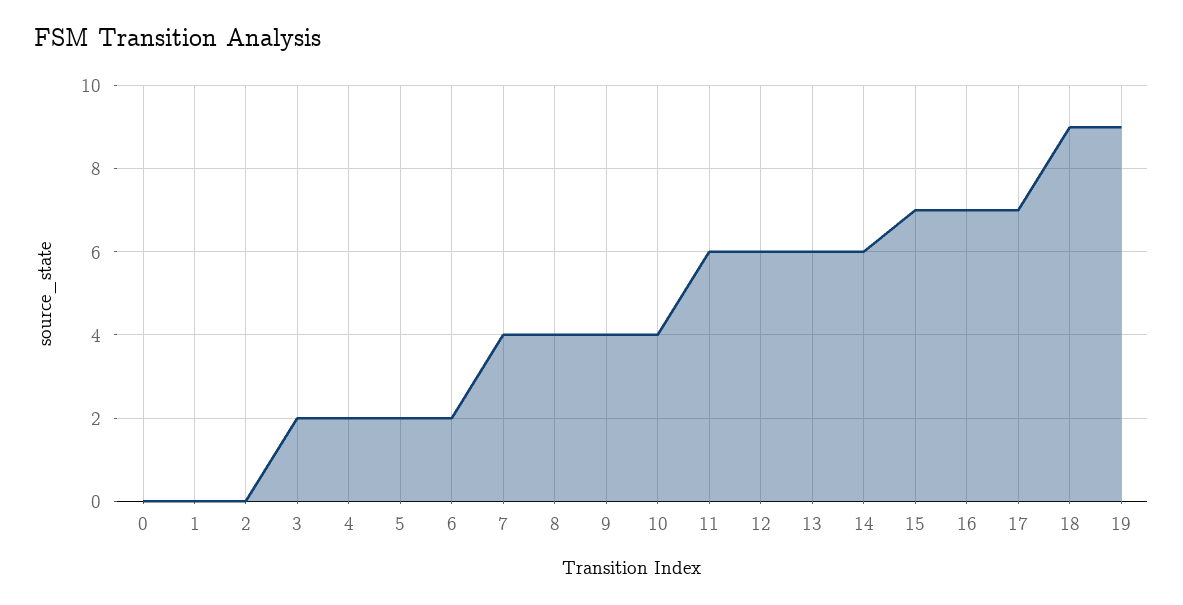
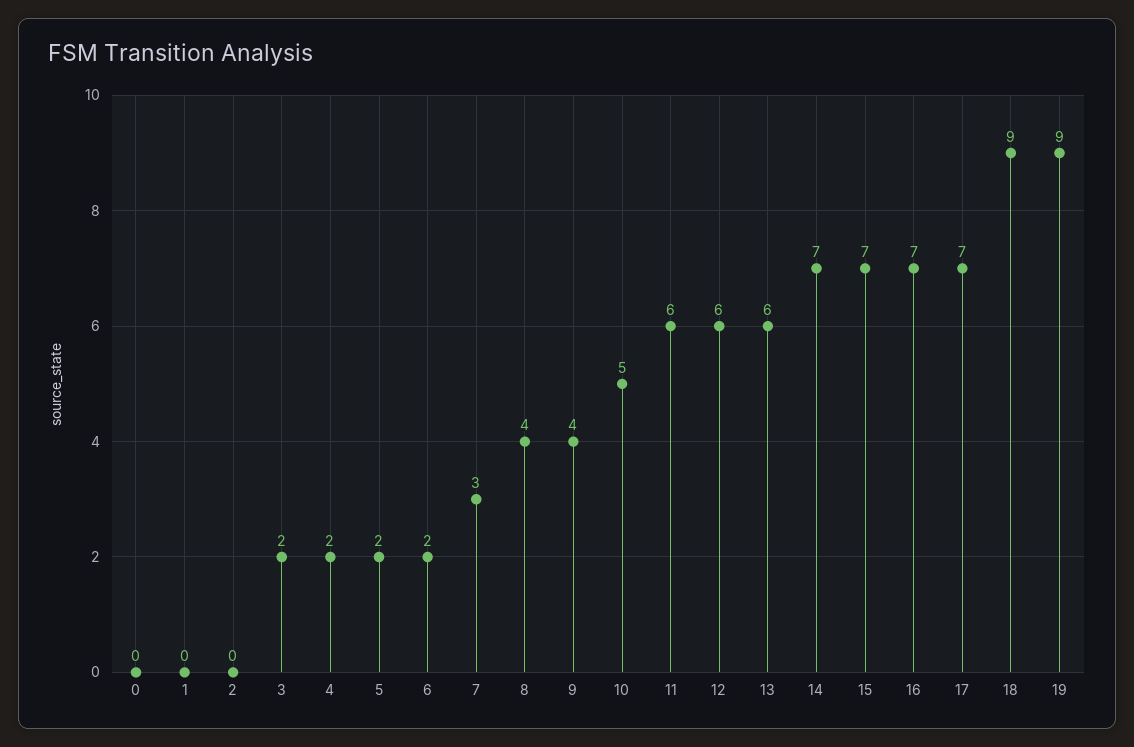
  {
    "0": 0,
    "1": 0,
    "2": 0,
    "3": 2,
    "4": 2,
    "5": 2,
    "6": 2,
-   "7": 4,
+   "7": 3,
    "8": 4,
    "9": 4,
-   "10": 4,
+   "10": 5,
    "11": 6,
    "12": 6,
    "13": 6,
-   "14": 6,
+   "14": 7,
    "15": 7,
    "16": 7,
    "17": 7,
    "18": 9,
    "19": 9
  }

